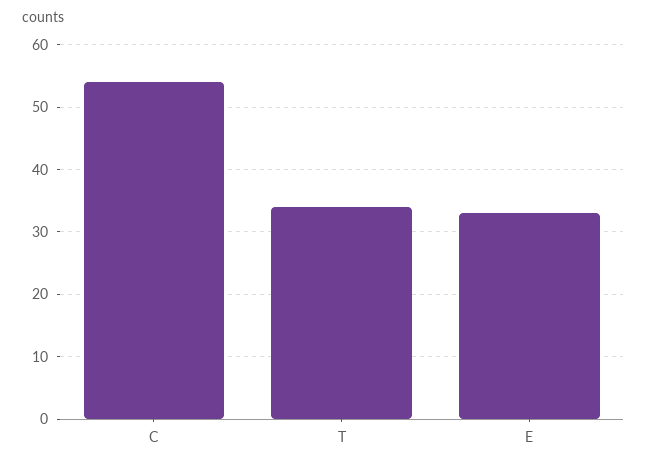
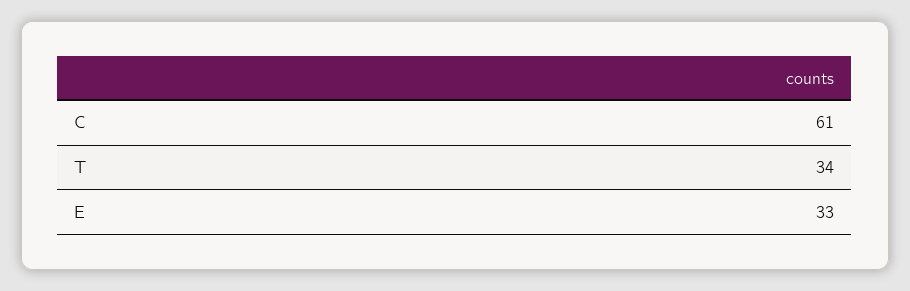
  {
-   "C": 54,
+   "C": 61,
    "T": 34,
    "E": 33
  }

